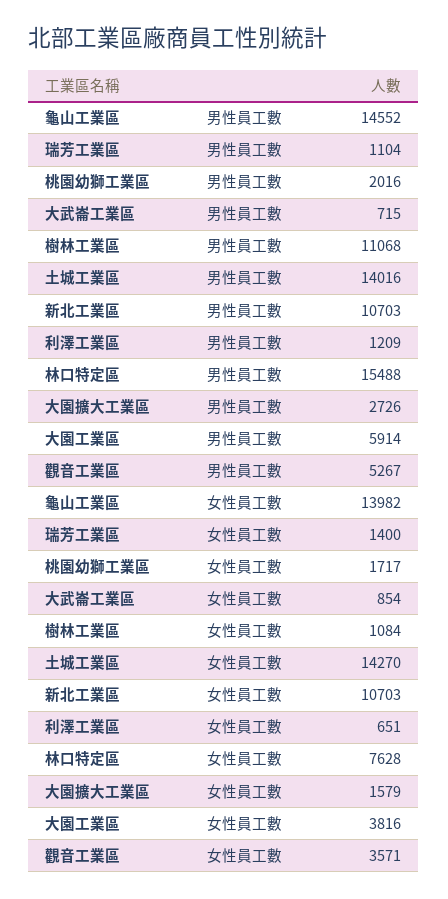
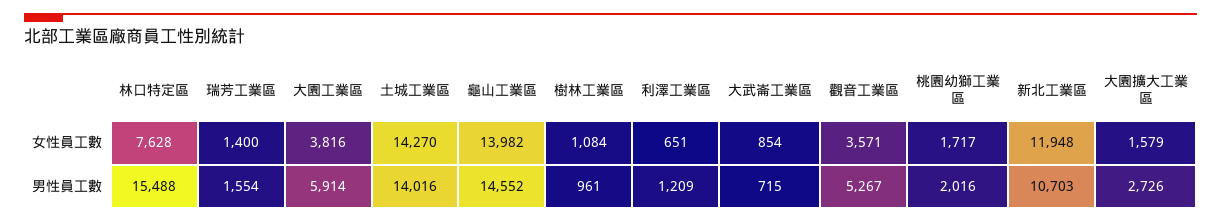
  {
    "龜山工業區": {
      "男性員工數": 14552,
      "女性員工數": 13982
    },
    "瑞芳工業區": {
-     "男性員工數": 1104,
+     "男性員工數": 1554,
      "女性員工數": 1400
    },
    "桃園幼獅工業區": {
      "男性員工數": 2016,
      "女性員工數": 1717
    },
    "大武崙工業區": {
      "男性員工數": 715,
      "女性員工數": 854
    },
    "樹林工業區": {
-     "男性員工數": 11068,
+     "男性員工數": 961,
      "女性員工數": 1084
    },
    "土城工業區": {
      "男性員工數": 14016,
      "女性員工數": 14270
    },
    "新北工業區": {
      "男性員工數": 10703,
-     "女性員工數": 10703
+     "女性員工數": 11948
    },
    "利澤工業區": {
      "男性員工數": 1209,
      "女性員工數": 651
    },
    "林口特定區": {
      "男性員工數": 15488,
      "女性員工數": 7628
    },
    "大園擴大工業區": {
      "男性員工數": 2726,
      "女性員工數": 1579
    },
    "大園工業區": {
      "男性員工數": 5914,
      "女性員工數": 3816
    },
    "觀音工業區": {
      "男性員工數": 5267,
      "女性員工數": 3571
    }
  }

